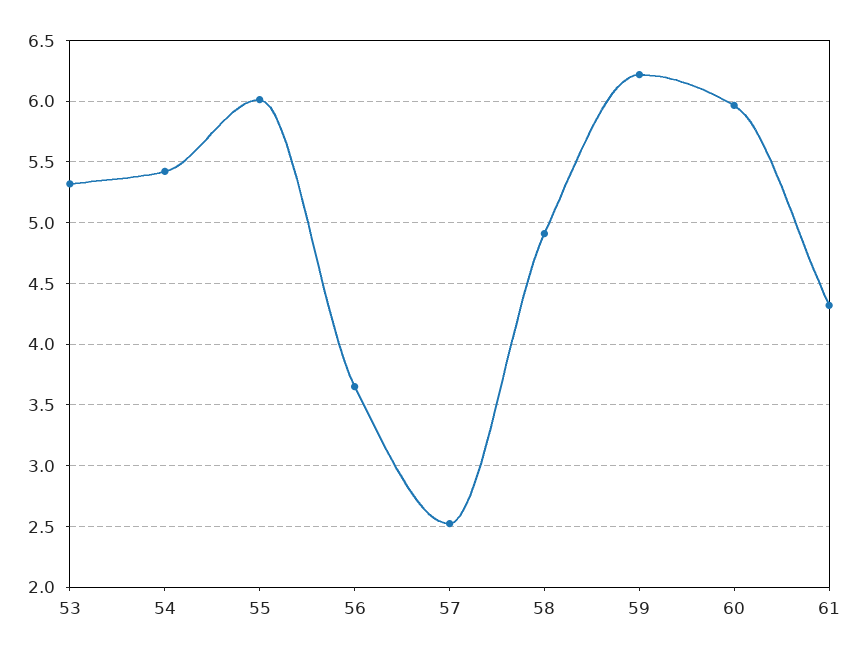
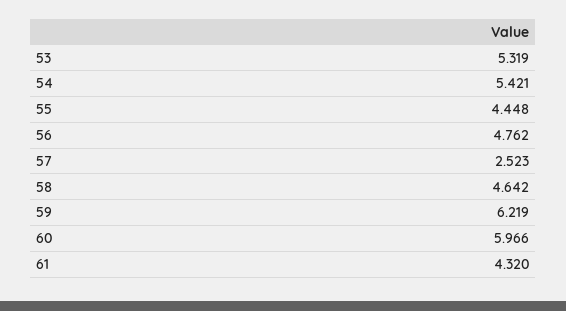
  {
    "53": 5.319,
    "54": 5.421,
-   "55": 6,
+   "55": 4.448,
-   "56": 3.65,
+   "56": 4.762,
    "57": 2.523,
-   "58": 4.9,
+   "58": 4.642,
    "59": 6.219,
    "60": 5.966,
    "61": 4.32
  }

